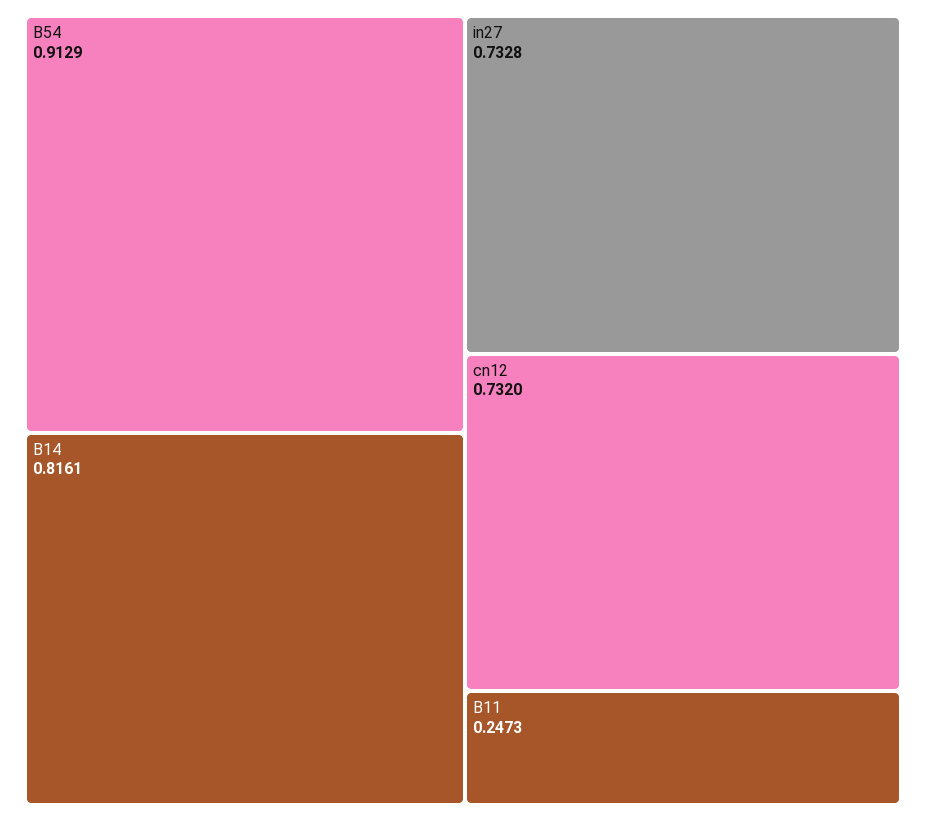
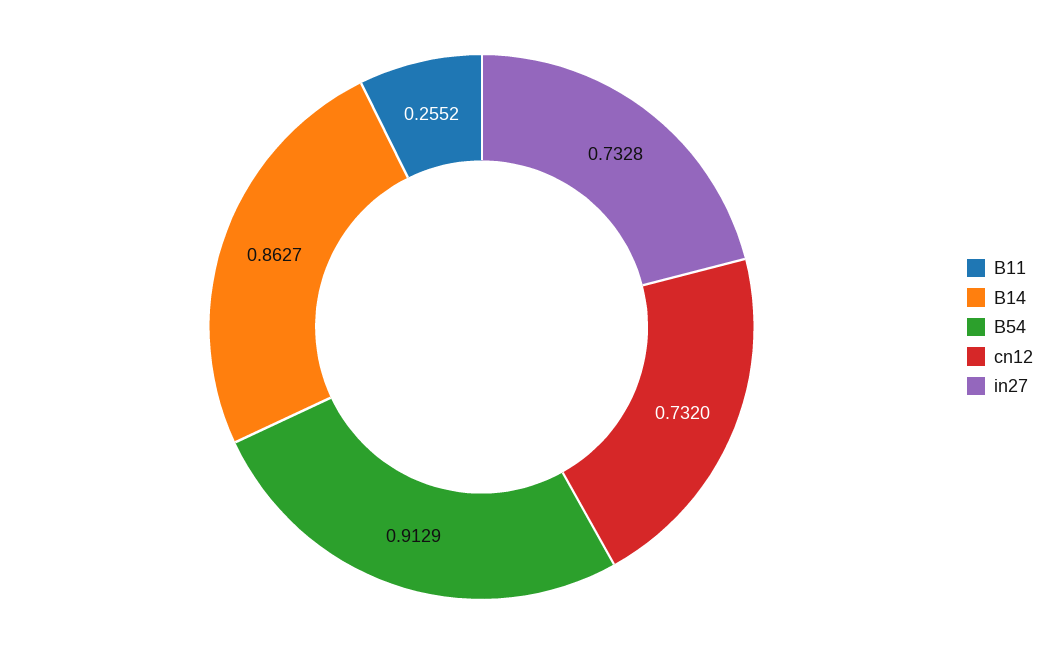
  {
    "B54": 0.9129,
-   "B14": 0.8161,
+   "B14": 0.8627,
    "in27": 0.7328,
    "cn12": 0.732,
-   "B11": 0.2473
+   "B11": 0.2552
  }

